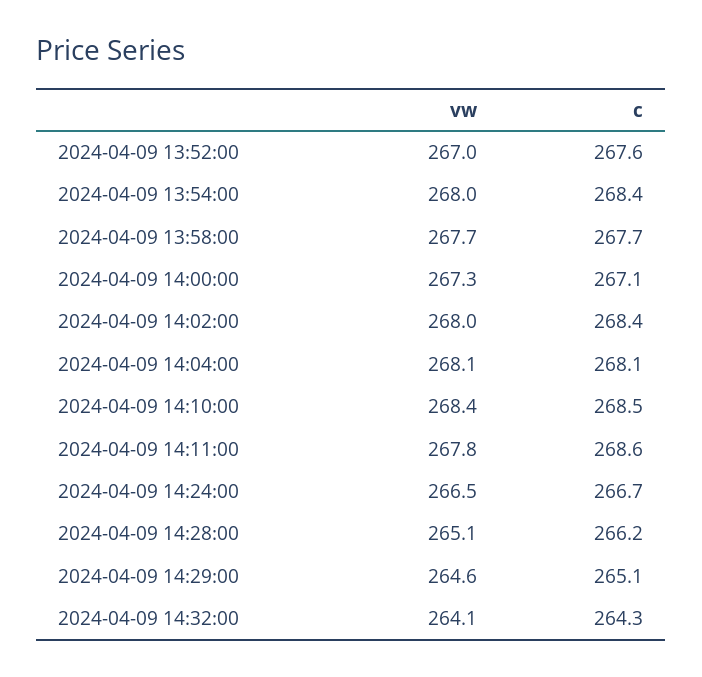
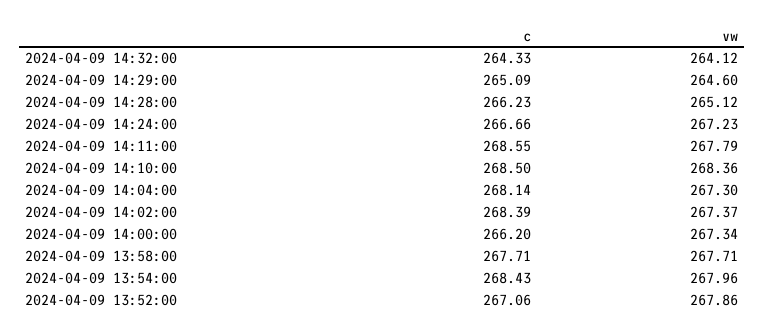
  {
    "vw": {
-     "2024-04-09 13:52:00": 267,
+     "2024-04-09 13:52:00": 267.86,
      "2024-04-09 13:54:00": 267.96,
      "2024-04-09 13:58:00": 267.71,
      "2024-04-09 14:00:00": 267.34,
-     "2024-04-09 14:02:00": 268,
+     "2024-04-09 14:02:00": 267.37,
-     "2024-04-09 14:04:00": 268.1,
+     "2024-04-09 14:04:00": 267.3,
      "2024-04-09 14:10:00": 268.36,
      "2024-04-09 14:11:00": 267.79,
-     "2024-04-09 14:24:00": 266.5,
+     "2024-04-09 14:24:00": 267.23,
      "2024-04-09 14:28:00": 265.12,
      "2024-04-09 14:29:00": 264.6,
      "2024-04-09 14:32:00": 264.12
    },
    "c": {
-     "2024-04-09 13:52:00": 267.6,
+     "2024-04-09 13:52:00": 267.06,
      "2024-04-09 13:54:00": 268.43,
      "2024-04-09 13:58:00": 267.71,
-     "2024-04-09 14:00:00": 267.1,
+     "2024-04-09 14:00:00": 266.2,
      "2024-04-09 14:02:00": 268.39,
      "2024-04-09 14:04:00": 268.14,
      "2024-04-09 14:10:00": 268.5,
      "2024-04-09 14:11:00": 268.55,
      "2024-04-09 14:24:00": 266.66,
      "2024-04-09 14:28:00": 266.23,
      "2024-04-09 14:29:00": 265.09,
      "2024-04-09 14:32:00": 264.33
    }
  }

